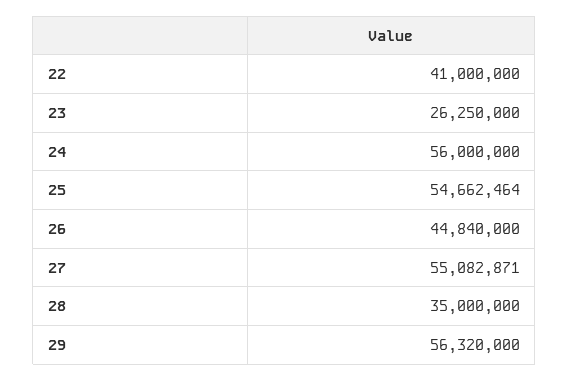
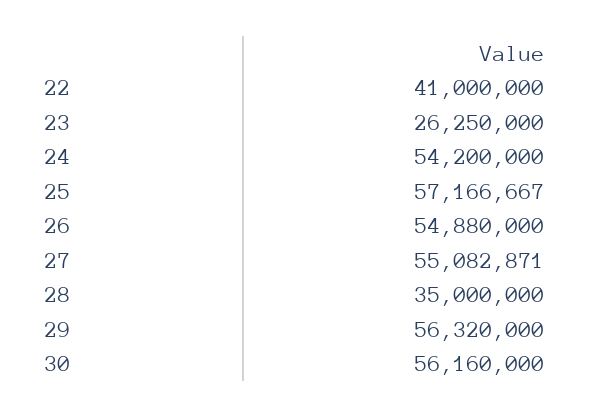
  {
    "22": 41000000,
    "23": 26250000,
-   "24": 56000000,
+   "24": 54200000,
-   "25": 54662464,
+   "25": 57166667,
-   "26": 44840000,
+   "26": 54880000,
    "27": 55082871,
    "28": 35000000,
-   "29": 56320000
+   "29": 56320000,
+   "30": 56160000
  }

